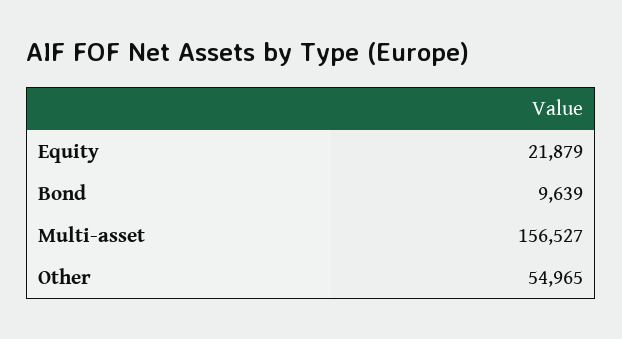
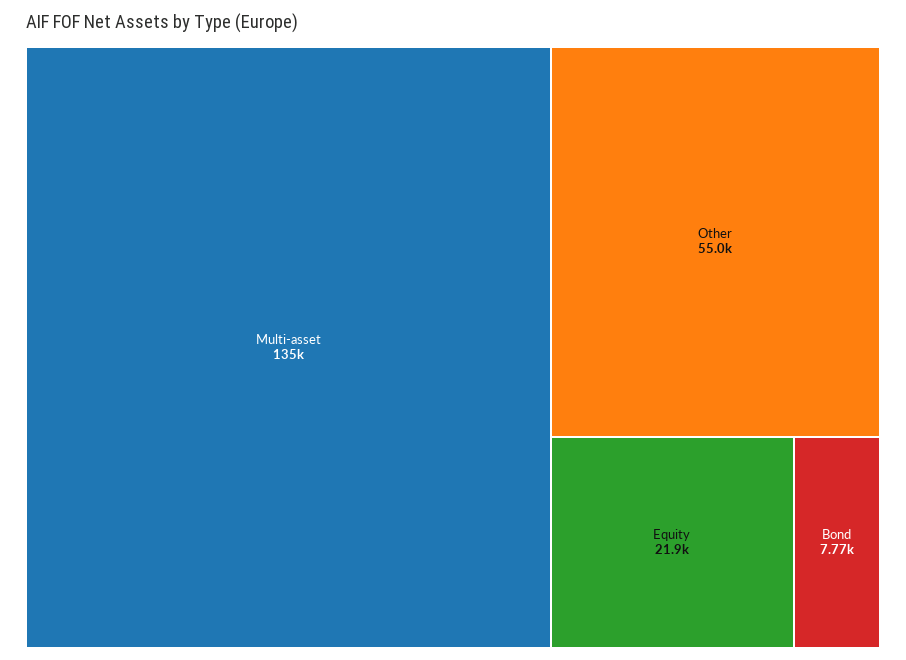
  {
    "Equity": 21879,
-   "Bond": 9639,
+   "Bond": 7770,
-   "Multi-asset": 156527,
+   "Multi-asset": 135000,
    "Other": 54965
  }

